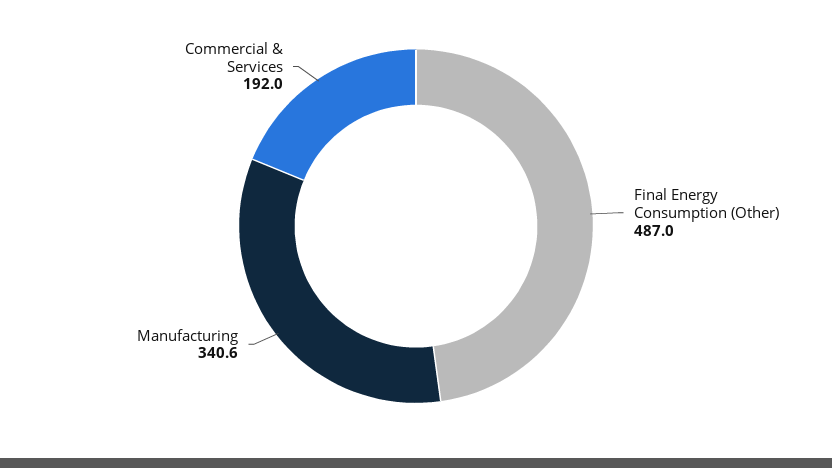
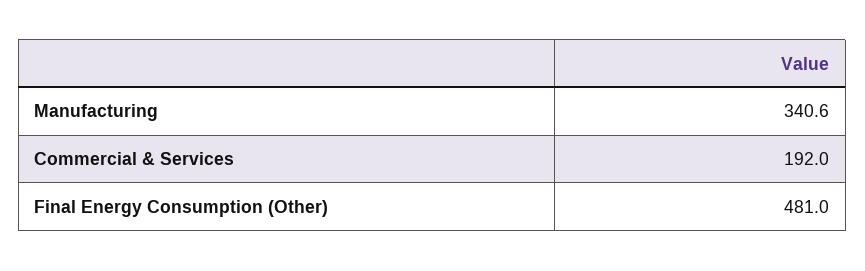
  {
-   "Final Energy Consumption (Other)": 487,
+   "Final Energy Consumption (Other)": 481,
    "Manufacturing": 340.6,
    "Commercial & Services": 192
  }

